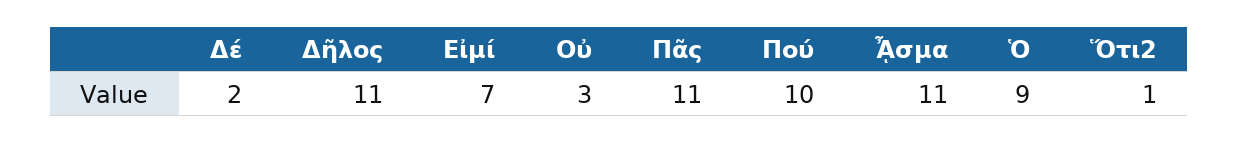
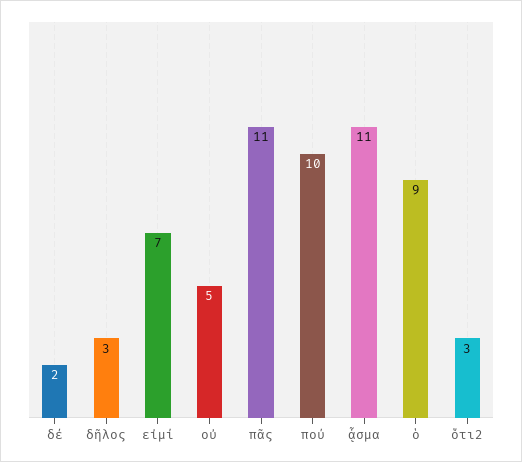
  {
    "Δέ": 2,
-   "Δῆλος": 11,
+   "Δῆλος": 3,
    "Εἰμί": 7,
-   "Οὐ": 3,
+   "Οὐ": 5,
    "Πᾶς": 11,
    "Πού": 10,
    "ᾎσμα": 11,
    "Ὁ": 9,
-   "Ὅτι2": 1
+   "Ὅτι2": 3
  }

